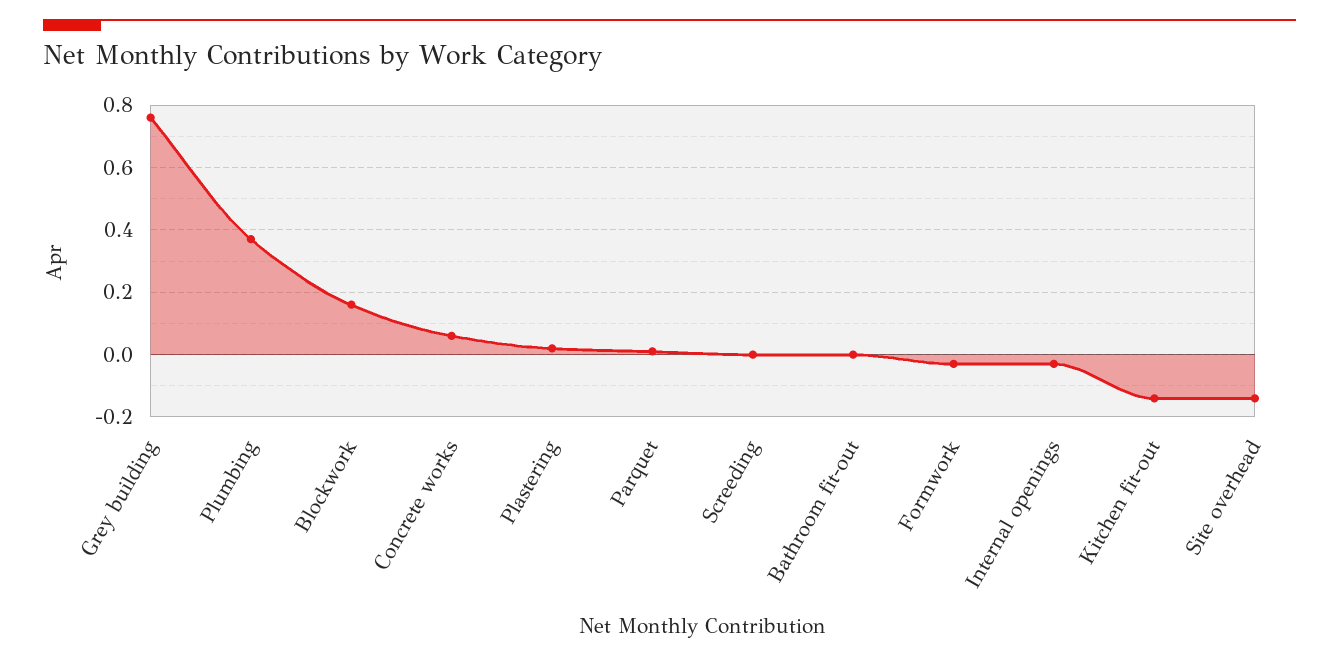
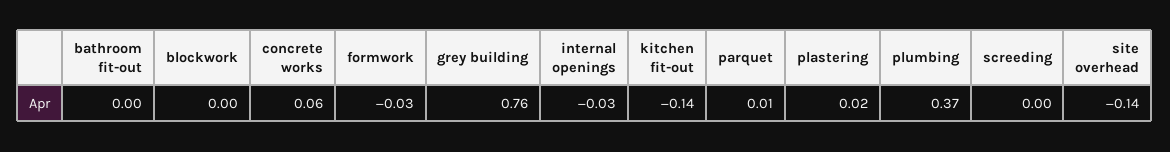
  {
    "Grey building": 0.76,
    "Plumbing": 0.37,
-   "Blockwork": 0.15,
+   "Blockwork": 0,
    "Concrete works": 0.06,
    "Plastering": 0.02,
    "Parquet": 0.01,
    "Screeding": 0,
    "Bathroom fit-out": 0,
    "Formwork": -0.03,
    "Internal openings": -0.03,
    "Kitchen fit-out": -0.14,
    "Site overhead": -0.14
  }

